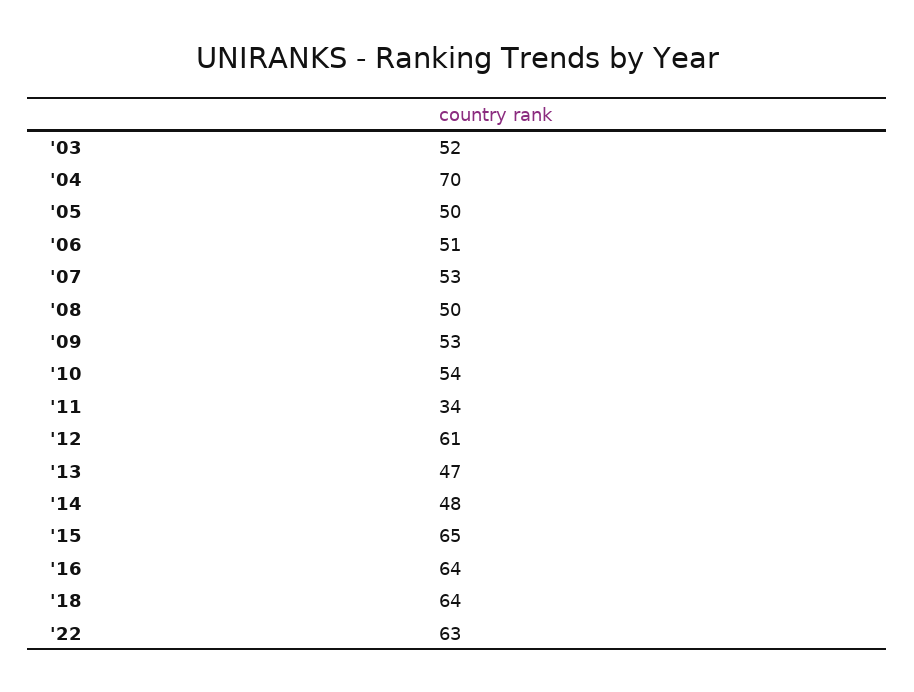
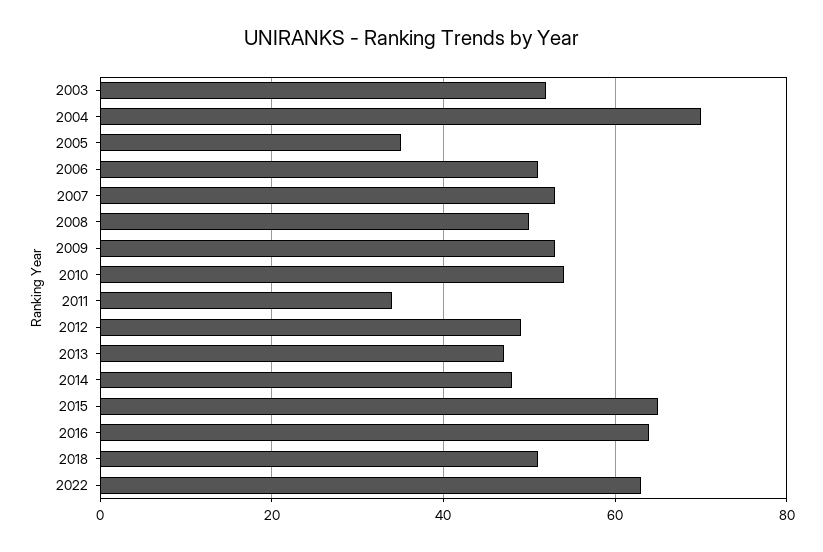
  {
    "'03": 52,
    "'04": 70,
-   "'05": 50,
+   "'05": 35,
    "'06": 51,
    "'07": 53,
    "'08": 50,
    "'09": 53,
    "'10": 54,
    "'11": 34,
-   "'12": 61,
+   "'12": 50,
    "'13": 47,
    "'14": 48,
    "'15": 65,
    "'16": 64,
-   "'18": 64,
+   "'18": 50,
    "'22": 63
  }

